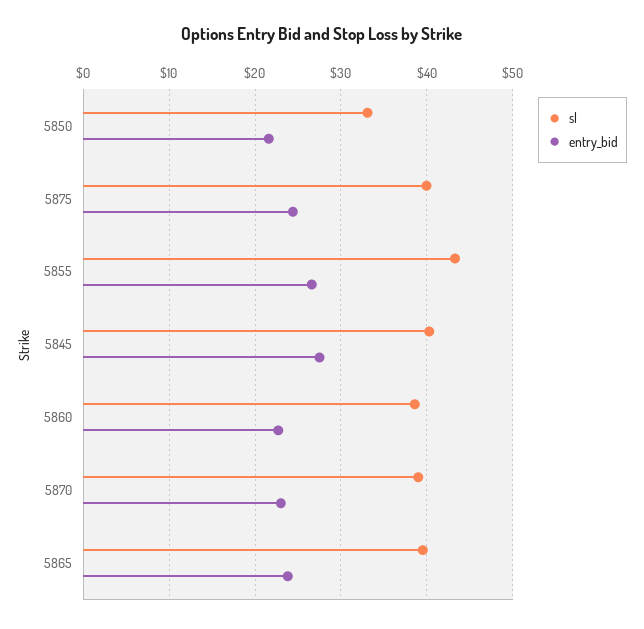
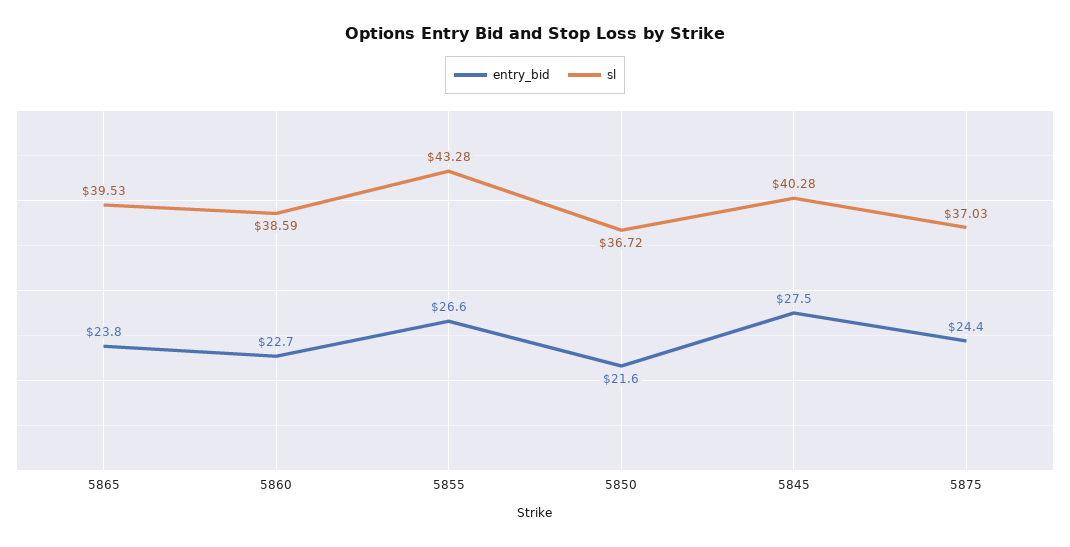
  {
    "sl": {
-     "5850": 33,
+     "5850": 36.72,
-     "5875": 40,
+     "5875": 37.03,
      "5855": 43.28,
      "5845": 40.28,
      "5860": 38.59,
-     "5870": 39,
      "5865": 39.53
    },
    "entry_bid": {
      "5850": 21.6,
      "5875": 24.4,
      "5855": 26.6,
      "5845": 27.5,
      "5860": 22.7,
-     "5870": 23,
      "5865": 23.8
    }
  }

